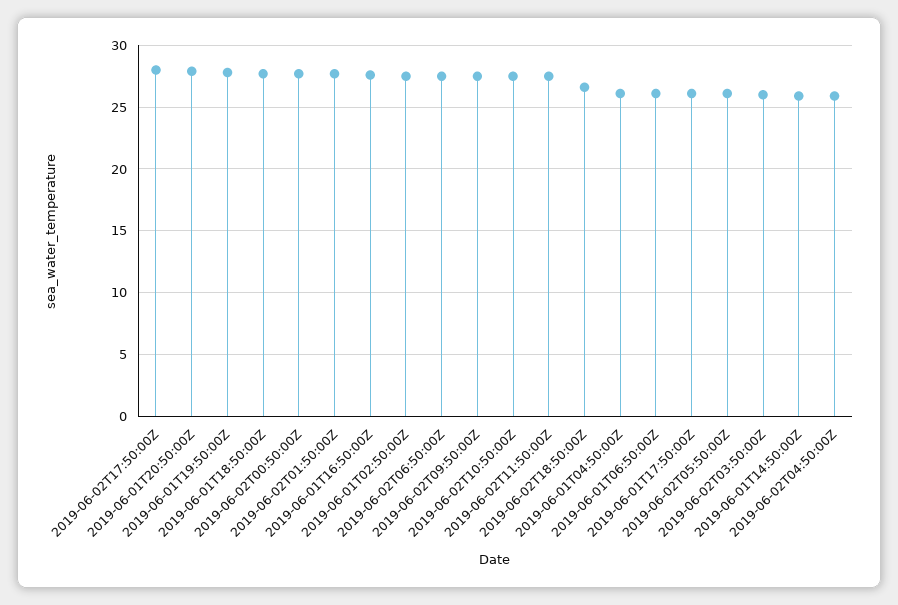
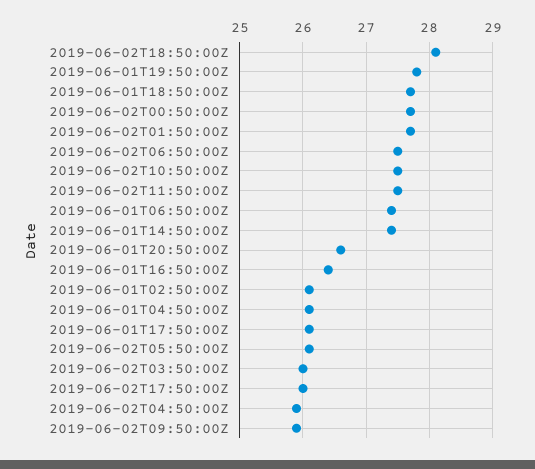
  {
-   "2019-06-02T17:50:00Z": 28,
+   "2019-06-02T17:50:00Z": 26,
-   "2019-06-01T20:50:00Z": 28,
+   "2019-06-01T20:50:00Z": 26.6,
    "2019-06-01T19:50:00Z": 27.8,
    "2019-06-01T18:50:00Z": 27.7,
    "2019-06-02T00:50:00Z": 27.7,
    "2019-06-02T01:50:00Z": 27.7,
-   "2019-06-01T16:50:00Z": 27.5,
+   "2019-06-01T16:50:00Z": 26.4,
-   "2019-06-01T02:50:00Z": 27.5,
+   "2019-06-01T02:50:00Z": 26.1,
    "2019-06-02T06:50:00Z": 27.5,
-   "2019-06-02T09:50:00Z": 27.5,
+   "2019-06-02T09:50:00Z": 25.9,
    "2019-06-02T10:50:00Z": 27.5,
    "2019-06-02T11:50:00Z": 27.5,
-   "2019-06-02T18:50:00Z": 26.5,
+   "2019-06-02T18:50:00Z": 28.1,
    "2019-06-01T04:50:00Z": 26.1,
-   "2019-06-01T06:50:00Z": 26,
+   "2019-06-01T06:50:00Z": 27.4,
    "2019-06-01T17:50:00Z": 26.1,
    "2019-06-02T05:50:00Z": 26.1,
    "2019-06-02T03:50:00Z": 26,
-   "2019-06-01T14:50:00Z": 26,
+   "2019-06-01T14:50:00Z": 27.4,
    "2019-06-02T04:50:00Z": 25.9
  }

